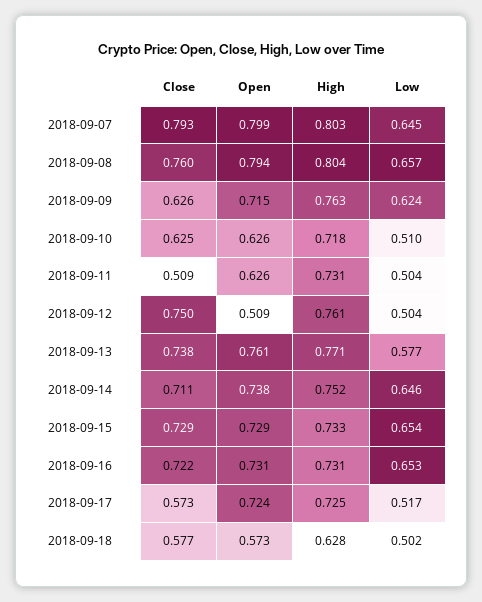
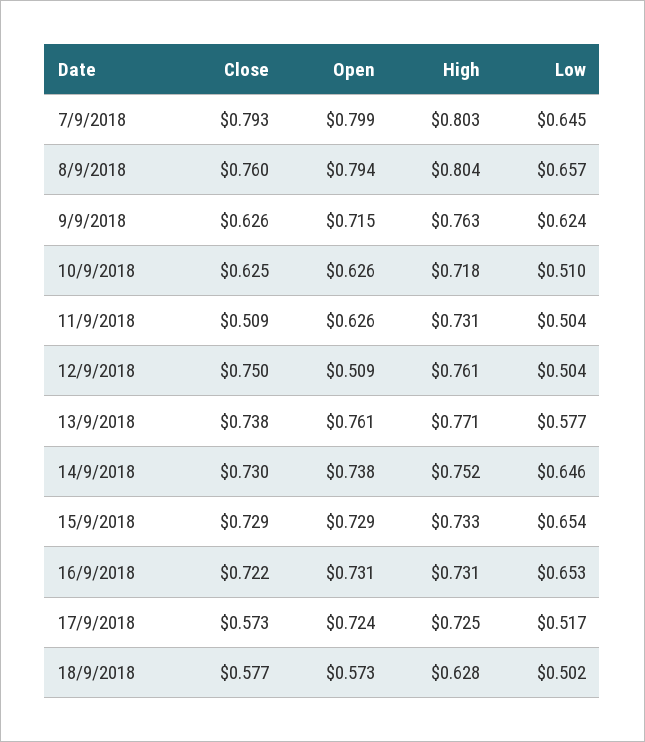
  {
    "Close": {
      "2018-09-07": 0.793,
      "2018-09-08": 0.76,
      "2018-09-09": 0.626,
      "2018-09-10": 0.625,
      "2018-09-11": 0.509,
      "2018-09-12": 0.75,
      "2018-09-13": 0.738,
-     "2018-09-14": 0.711,
+     "2018-09-14": 0.73,
      "2018-09-15": 0.729,
      "2018-09-16": 0.722,
      "2018-09-17": 0.573,
      "2018-09-18": 0.577
    },
    "Open": {
      "2018-09-07": 0.799,
      "2018-09-08": 0.794,
      "2018-09-09": 0.715,
      "2018-09-10": 0.626,
      "2018-09-11": 0.626,
      "2018-09-12": 0.509,
      "2018-09-13": 0.761,
      "2018-09-14": 0.738,
      "2018-09-15": 0.729,
      "2018-09-16": 0.731,
      "2018-09-17": 0.724,
      "2018-09-18": 0.573
    },
    "High": {
      "2018-09-07": 0.803,
      "2018-09-08": 0.804,
      "2018-09-09": 0.763,
      "2018-09-10": 0.718,
      "2018-09-11": 0.731,
      "2018-09-12": 0.761,
      "2018-09-13": 0.771,
      "2018-09-14": 0.752,
      "2018-09-15": 0.733,
      "2018-09-16": 0.731,
      "2018-09-17": 0.725,
      "2018-09-18": 0.628
    },
    "Low": {
      "2018-09-07": 0.645,
      "2018-09-08": 0.657,
      "2018-09-09": 0.624,
      "2018-09-10": 0.51,
      "2018-09-11": 0.504,
      "2018-09-12": 0.504,
      "2018-09-13": 0.577,
      "2018-09-14": 0.646,
      "2018-09-15": 0.654,
      "2018-09-16": 0.653,
      "2018-09-17": 0.517,
      "2018-09-18": 0.502
    }
  }

